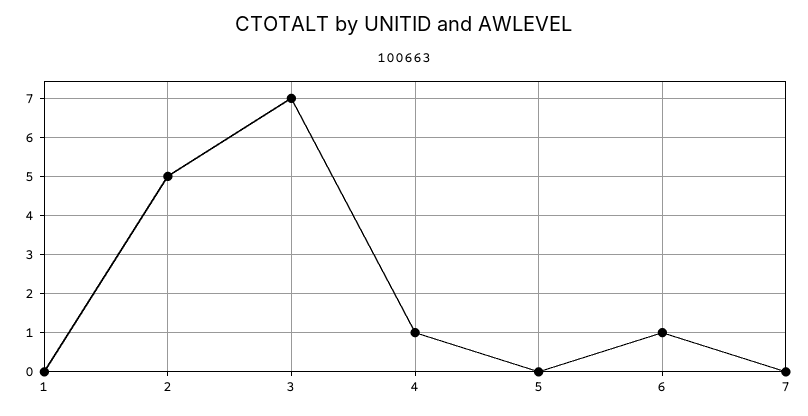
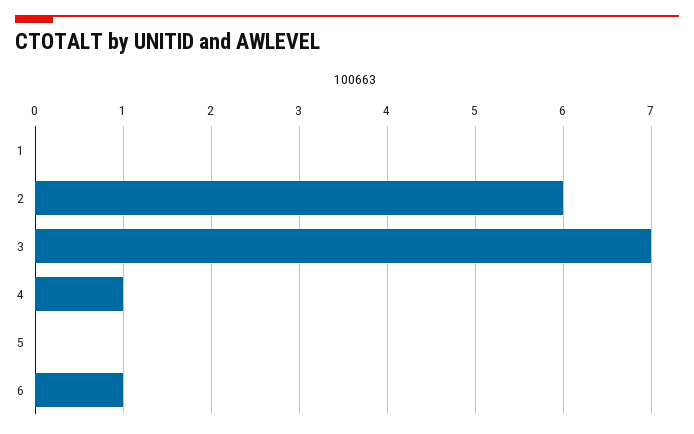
  {
    "1": 0,
-   "2": 5,
+   "2": 6,
    "3": 7,
    "4": 1,
    "5": 0,
-   "6": 1,
+   "6": 1
-   "7": 0
  }

